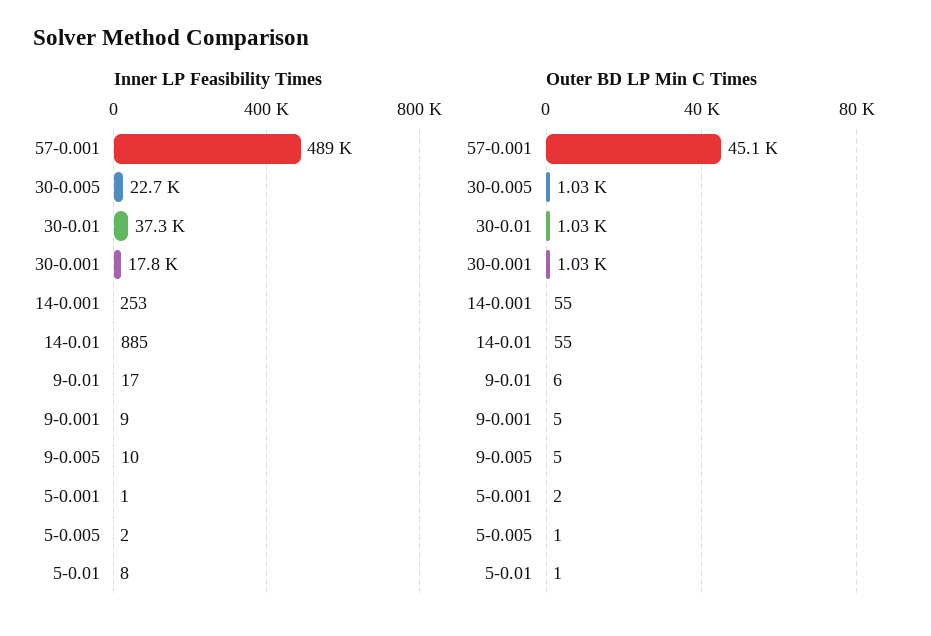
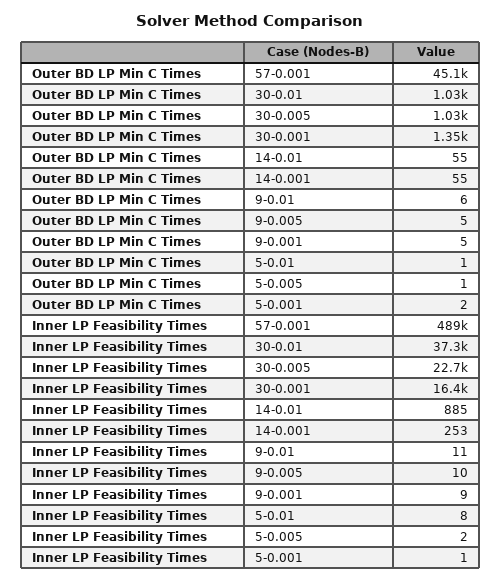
  {
    "Inner LP Feasibility Times": {
      "57-0.001": 489000,
      "30-0.005": 22700,
      "30-0.01": 37300,
-     "30-0.001": 17800,
+     "30-0.001": 16400,
      "14-0.001": 253,
      "14-0.01": 885,
-     "9-0.01": 17,
+     "9-0.01": 11,
      "9-0.001": 9,
      "9-0.005": 10,
      "5-0.001": 1,
      "5-0.005": 2,
      "5-0.01": 8
    },
    "Outer BD LP Min C Times": {
      "57-0.001": 45100,
      "30-0.005": 1030,
      "30-0.01": 1030,
-     "30-0.001": 1030,
+     "30-0.001": 1350,
      "14-0.001": 55,
      "14-0.01": 55,
      "9-0.01": 6,
      "9-0.001": 5,
      "9-0.005": 5,
      "5-0.001": 2,
      "5-0.005": 1,
      "5-0.01": 1
    }
  }

